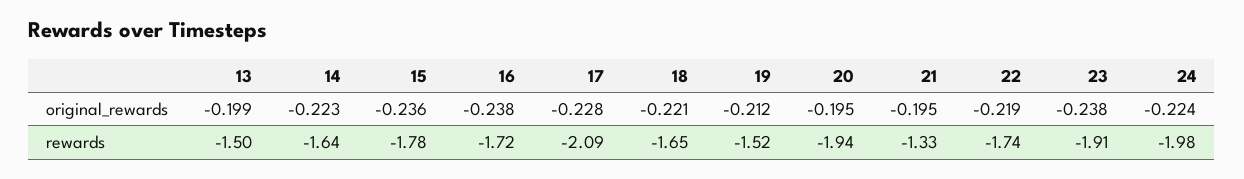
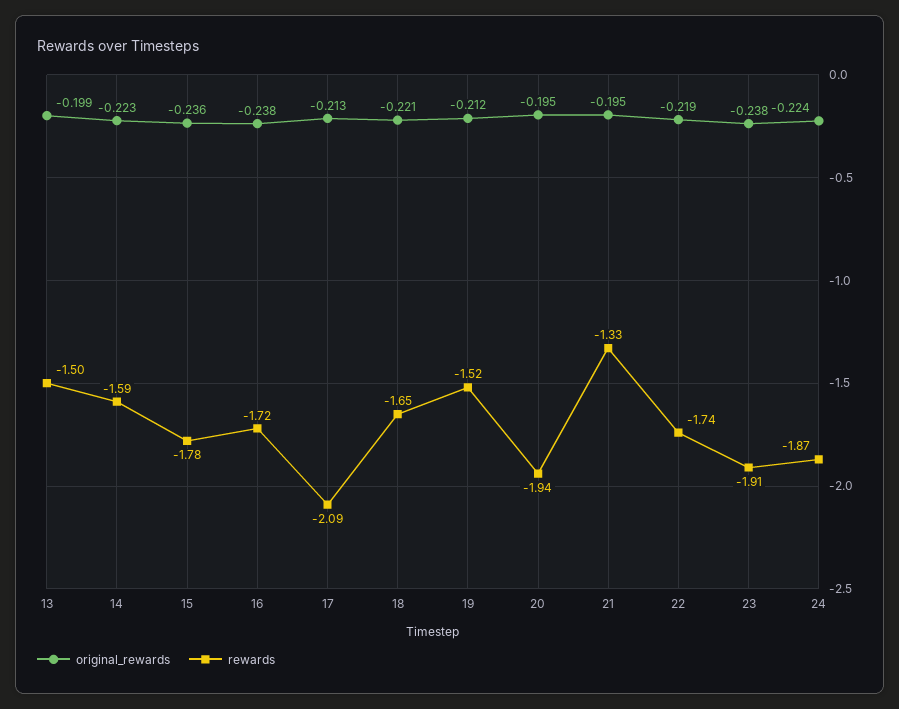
  {
    "original_rewards": {
      "13": -0.199,
      "14": -0.223,
      "15": -0.236,
      "16": -0.238,
-     "17": -0.228,
+     "17": -0.213,
      "18": -0.221,
      "19": -0.212,
      "20": -0.195,
      "21": -0.195,
      "22": -0.219,
      "23": -0.238,
      "24": -0.224
    },
    "rewards": {
      "13": -1.5,
-     "14": -1.64,
+     "14": -1.59,
      "15": -1.78,
      "16": -1.72,
      "17": -2.09,
      "18": -1.65,
      "19": -1.52,
      "20": -1.94,
      "21": -1.33,
      "22": -1.74,
      "23": -1.91,
-     "24": -1.98
+     "24": -1.87
    }
  }

